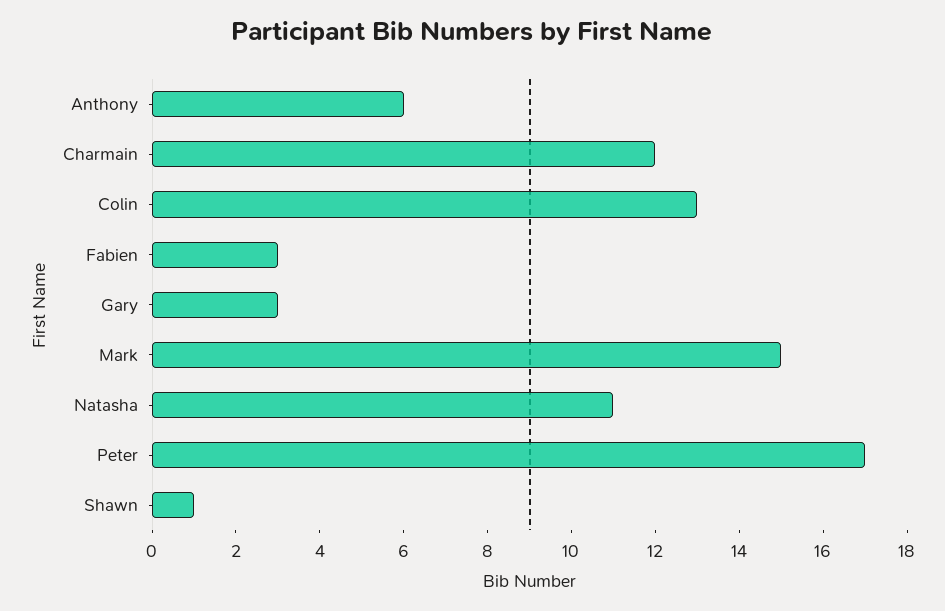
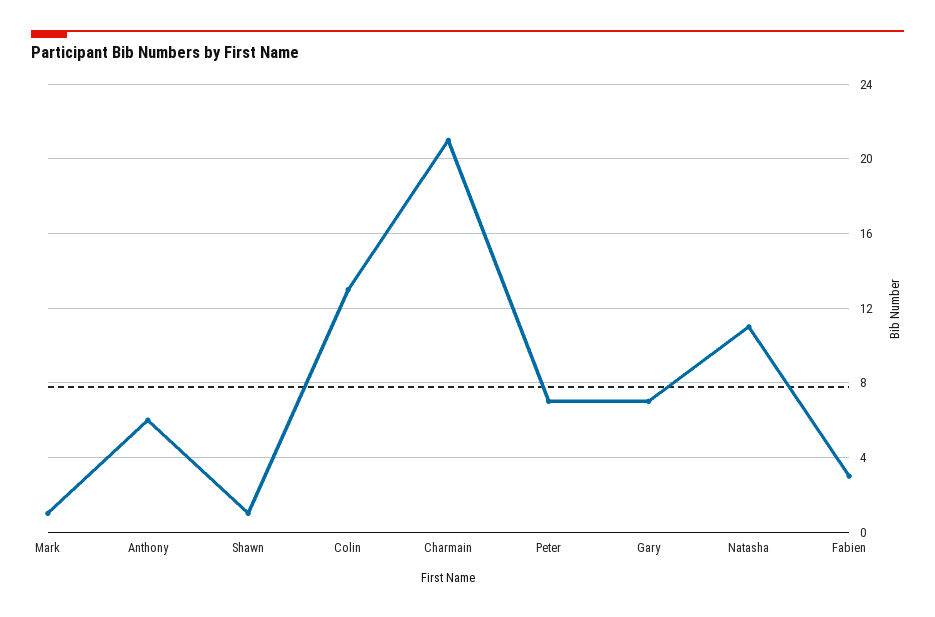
  {
    "Anthony": 6,
-   "Charmain": 12,
+   "Charmain": 21,
    "Colin": 13,
    "Fabien": 3,
-   "Gary": 3,
+   "Gary": 7,
-   "Mark": 15,
+   "Mark": 1,
    "Natasha": 11,
-   "Peter": 17,
+   "Peter": 7,
    "Shawn": 1
  }

